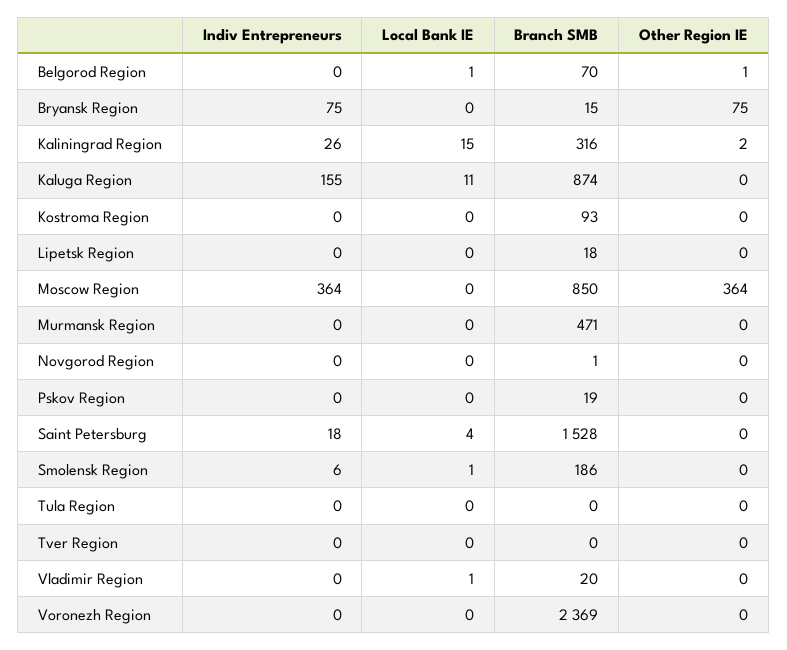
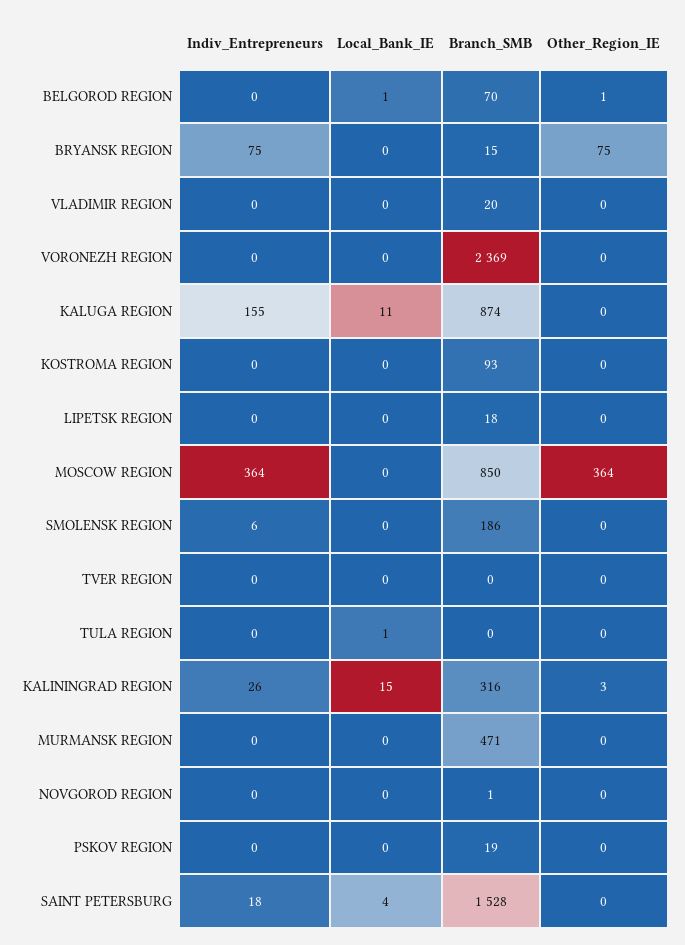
  {
    "Indiv Entrepreneurs": {
      "Belgorod Region": 0,
      "Bryansk Region": 75,
      "Kaliningrad Region": 26,
      "Kaluga Region": 155,
      "Kostroma Region": 0,
      "Lipetsk Region": 0,
      "Moscow Region": 364,
      "Murmansk Region": 0,
      "Novgorod Region": 0,
      "Pskov Region": 0,
      "Saint Petersburg": 18,
      "Smolensk Region": 6,
      "Tula Region": 0,
      "Tver Region": 0,
      "Vladimir Region": 0,
      "Voronezh Region": 0
    },
    "Local Bank IE": {
      "Belgorod Region": 1,
      "Bryansk Region": 0,
      "Kaliningrad Region": 15,
      "Kaluga Region": 11,
      "Kostroma Region": 0,
      "Lipetsk Region": 0,
      "Moscow Region": 0,
      "Murmansk Region": 0,
      "Novgorod Region": 0,
      "Pskov Region": 0,
      "Saint Petersburg": 4,
-     "Smolensk Region": 1,
+     "Smolensk Region": 0,
-     "Tula Region": 0,
+     "Tula Region": 1,
      "Tver Region": 0,
-     "Vladimir Region": 1,
+     "Vladimir Region": 0,
      "Voronezh Region": 0
    },
    "Branch SMB": {
      "Belgorod Region": 70,
      "Bryansk Region": 15,
      "Kaliningrad Region": 316,
      "Kaluga Region": 874,
      "Kostroma Region": 93,
      "Lipetsk Region": 18,
      "Moscow Region": 850,
      "Murmansk Region": 471,
      "Novgorod Region": 1,
      "Pskov Region": 19,
      "Saint Petersburg": 1528,
      "Smolensk Region": 186,
      "Tula Region": 0,
      "Tver Region": 0,
      "Vladimir Region": 20,
      "Voronezh Region": 2369
    },
    "Other Region IE": {
      "Belgorod Region": 1,
      "Bryansk Region": 75,
-     "Kaliningrad Region": 2,
+     "Kaliningrad Region": 3,
      "Kaluga Region": 0,
      "Kostroma Region": 0,
      "Lipetsk Region": 0,
      "Moscow Region": 364,
      "Murmansk Region": 0,
      "Novgorod Region": 0,
      "Pskov Region": 0,
      "Saint Petersburg": 0,
      "Smolensk Region": 0,
      "Tula Region": 0,
      "Tver Region": 0,
      "Vladimir Region": 0,
      "Voronezh Region": 0
    }
  }

